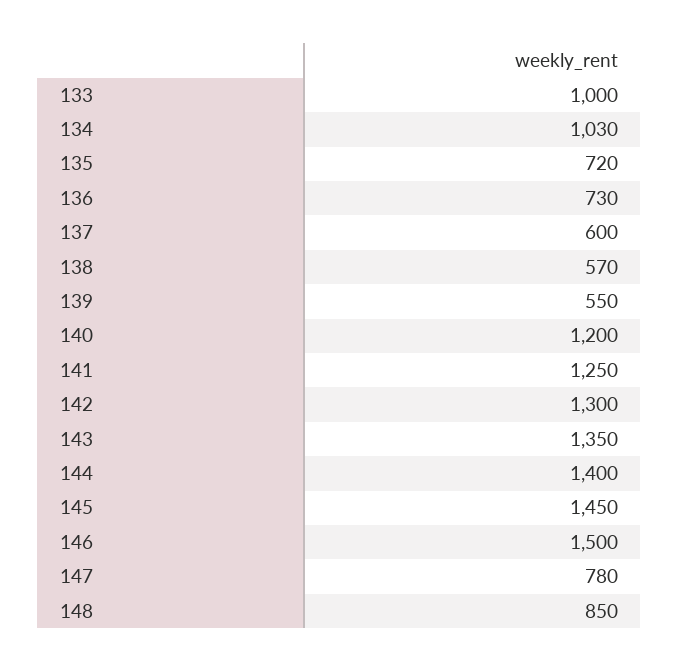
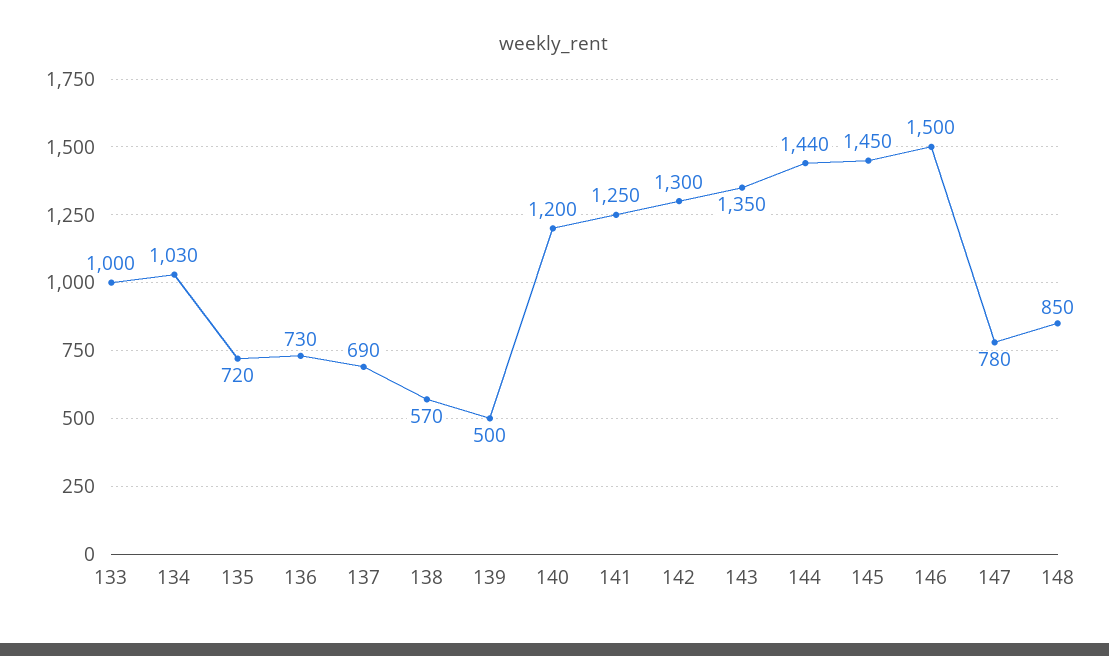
  {
    "133": 1000,
    "134": 1030,
    "135": 720,
    "136": 730,
-   "137": 600,
+   "137": 690,
    "138": 570,
-   "139": 550,
+   "139": 500,
    "140": 1200,
    "141": 1250,
    "142": 1300,
    "143": 1350,
-   "144": 1400,
+   "144": 1440,
    "145": 1450,
    "146": 1500,
    "147": 780,
    "148": 850
  }

